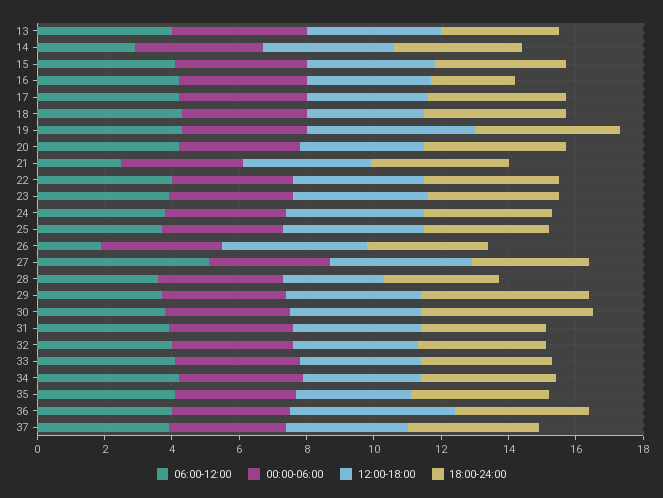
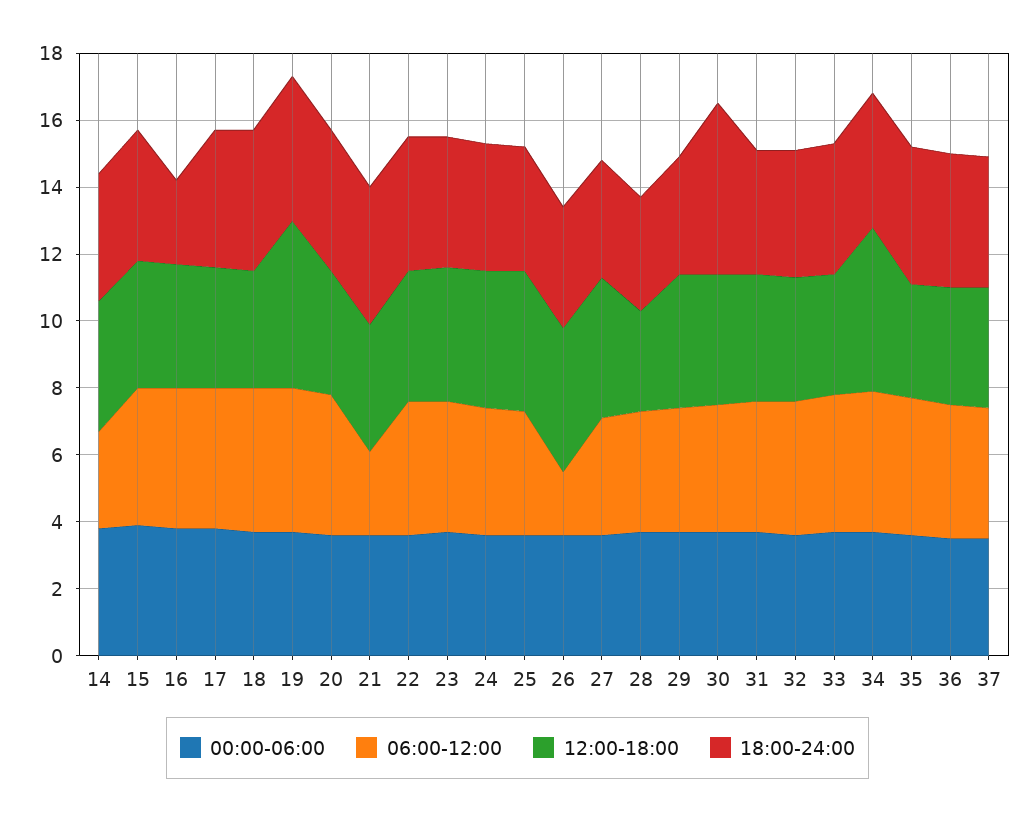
  {
    "06:00-12:00": {
-     "13": 4,
      "14": 3,
      "15": 4,
      "16": 4,
      "17": 4,
      "18": 4.5,
      "19": 4.5,
      "20": 4,
      "21": 2.5,
      "22": 4,
      "23": 4,
      "24": 4,
      "25": 3.5,
      "26": 2,
-     "27": 5,
+     "27": 3.5,
      "28": 3.5,
      "29": 3.5,
      "30": 4,
      "31": 4,
      "32": 4,
      "33": 4,
      "34": 4,
      "35": 4,
      "36": 4,
      "37": 4
    },
    "00:00-06:00": {
-     "13": 4,
      "14": 4,
      "15": 4,
      "16": 4,
      "17": 4,
      "18": 3.5,
      "19": 3.5,
      "20": 3.5,
      "21": 3.5,
      "22": 3.5,
      "23": 3.5,
      "24": 3.5,
      "25": 3.5,
      "26": 3.5,
      "27": 3.5,
      "28": 3.5,
      "29": 3.5,
      "30": 3.5,
      "31": 3.5,
      "32": 3.5,
      "33": 3.5,
      "34": 3.5,
      "35": 3.5,
      "36": 3.5,
      "37": 3.5
    },
    "12:00-18:00": {
-     "13": 4,
      "14": 4,
      "15": 4,
      "16": 3.5,
      "17": 3.5,
      "18": 3.5,
      "19": 5,
      "20": 3.5,
      "21": 4,
      "22": 4,
      "23": 4,
      "24": 4,
      "25": 4,
      "26": 4.5,
      "27": 4,
      "28": 3,
      "29": 4,
      "30": 4,
      "31": 4,
      "32": 3.5,
      "33": 3.5,
-     "34": 3.5,
+     "34": 5,
      "35": 3.5,
-     "36": 5,
+     "36": 3.5,
      "37": 3.5
    },
    "18:00-24:00": {
-     "13": 3.5,
      "14": 4,
      "15": 4,
      "16": 2.5,
      "17": 4,
      "18": 4,
      "19": 4.5,
      "20": 4,
      "21": 4,
      "22": 4,
      "23": 4,
      "24": 4,
      "25": 3.5,
      "26": 3.5,
      "27": 3.5,
      "28": 3.5,
-     "29": 5,
+     "29": 3.5,
      "30": 5,
      "31": 3.5,
      "32": 4,
      "33": 4,
      "34": 4,
      "35": 4,
      "36": 4,
      "37": 4
    }
  }

